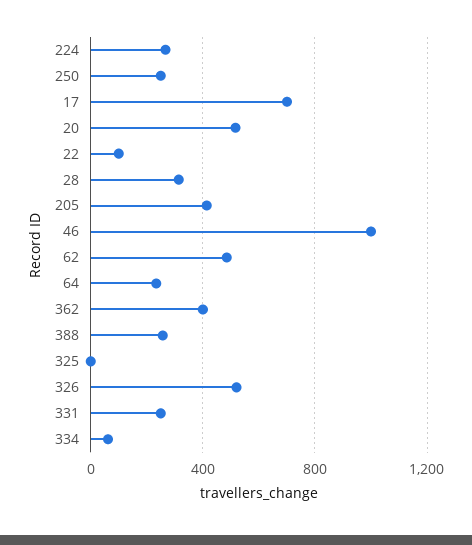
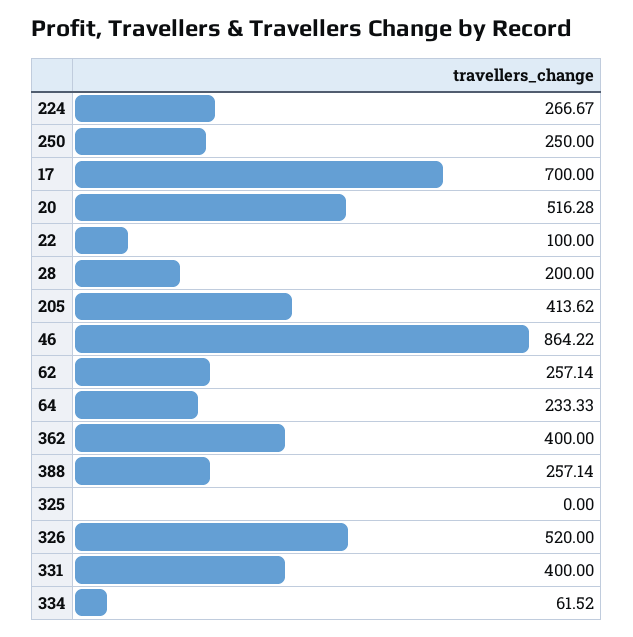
  {
    "224": 266.67,
    "250": 250,
    "17": 700,
    "20": 516.28,
    "22": 100,
-   "28": 300,
+   "28": 200,
    "205": 413.62,
-   "46": 1000,
+   "46": 864.22,
-   "62": 500,
+   "62": 257.14,
    "64": 233.33,
    "362": 400,
    "388": 257.14,
    "325": 0,
    "326": 520,
-   "331": 250,
+   "331": 400,
    "334": 61.52
  }

